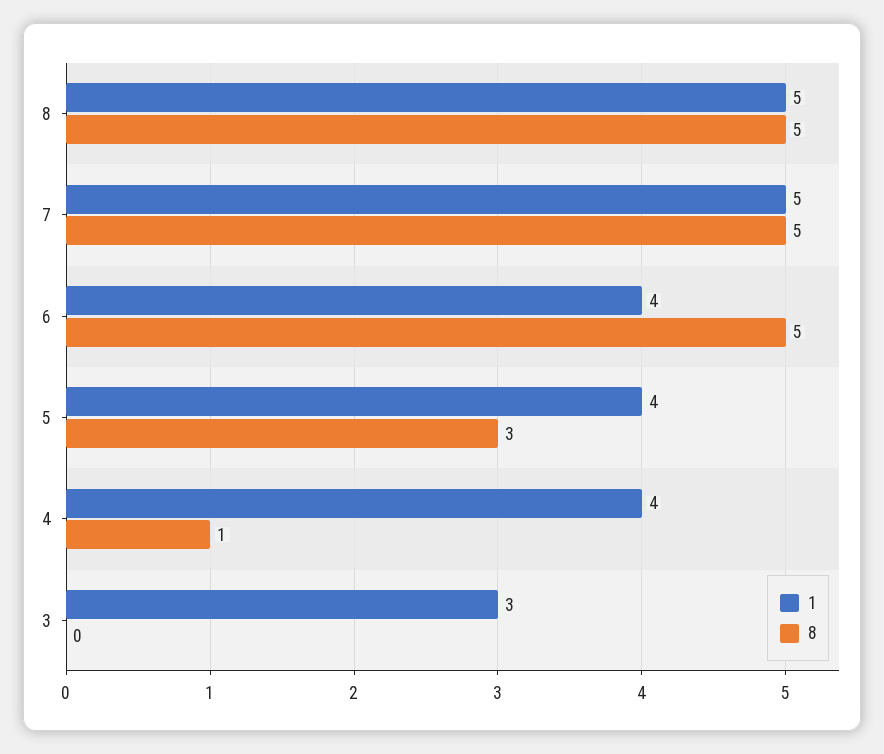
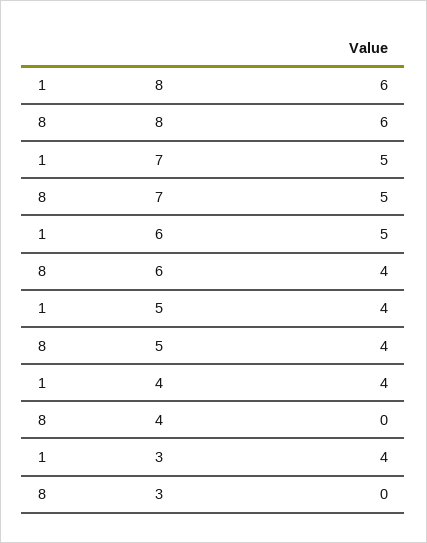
  {
    "1": {
-     "8": 5,
+     "8": 6,
      "7": 5,
-     "6": 4,
+     "6": 5,
      "5": 4,
      "4": 4,
-     "3": 3
+     "3": 4
    },
    "8": {
-     "8": 5,
+     "8": 6,
      "7": 5,
-     "6": 5,
+     "6": 4,
-     "5": 3,
+     "5": 4,
-     "4": 1,
+     "4": 0,
      "3": 0
    }
  }

